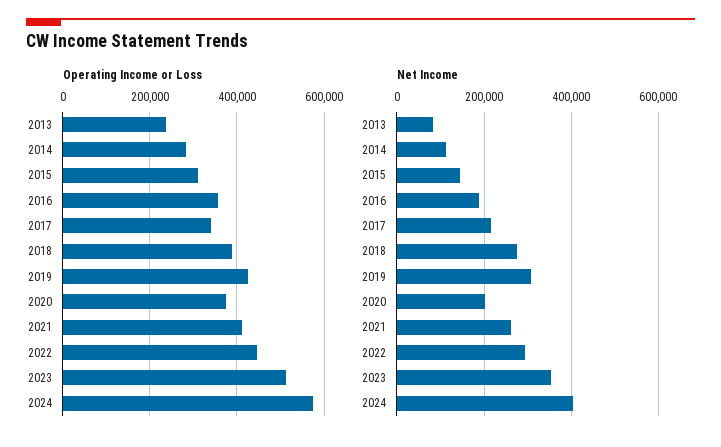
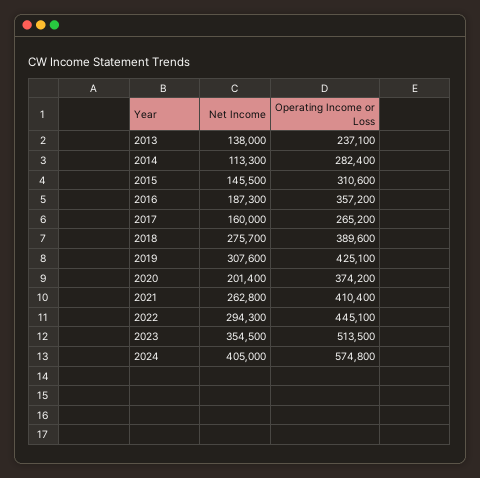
  {
    "Operating Income or Loss": {
      "2013": 237100,
      "2014": 282400,
      "2015": 310600,
      "2016": 357200,
-     "2017": 340000,
+     "2017": 265200,
      "2018": 389600,
      "2019": 425100,
      "2020": 374200,
      "2021": 410400,
      "2022": 445100,
      "2023": 513500,
      "2024": 574800
    },
    "Net Income": {
-     "2013": 80000,
+     "2013": 138000,
      "2014": 113300,
      "2015": 145500,
      "2016": 187300,
-     "2017": 220000,
+     "2017": 160000,
      "2018": 275700,
      "2019": 307600,
      "2020": 201400,
      "2021": 262800,
      "2022": 294300,
      "2023": 354500,
      "2024": 405000
    }
  }

